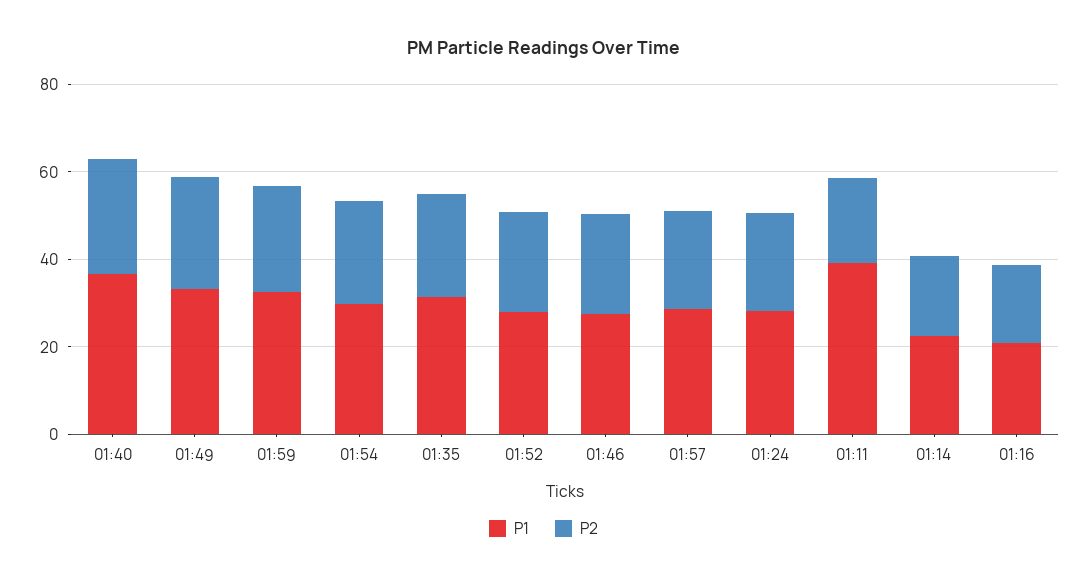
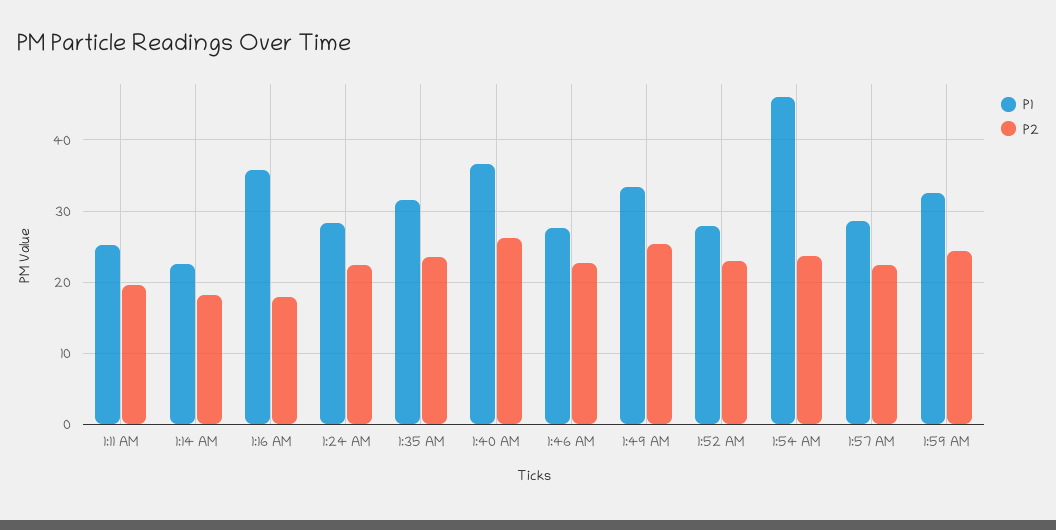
  {
    "P1": {
      "01:40": 37,
      "01:49": 33,
      "01:59": 32,
-     "01:54": 30,
+     "01:54": 46,
      "01:35": 32,
      "01:52": 28,
      "01:46": 28,
      "01:57": 29,
      "01:24": 28,
-     "01:11": 40,
+     "01:11": 25,
      "01:14": 23,
-     "01:16": 20
+     "01:16": 36
    },
    "P2": {
      "01:40": 26,
      "01:49": 25,
      "01:59": 24,
      "01:54": 24,
      "01:35": 24,
      "01:52": 23,
      "01:46": 23,
      "01:57": 22,
      "01:24": 22,
      "01:11": 20,
      "01:14": 18,
      "01:16": 18
    }
  }

